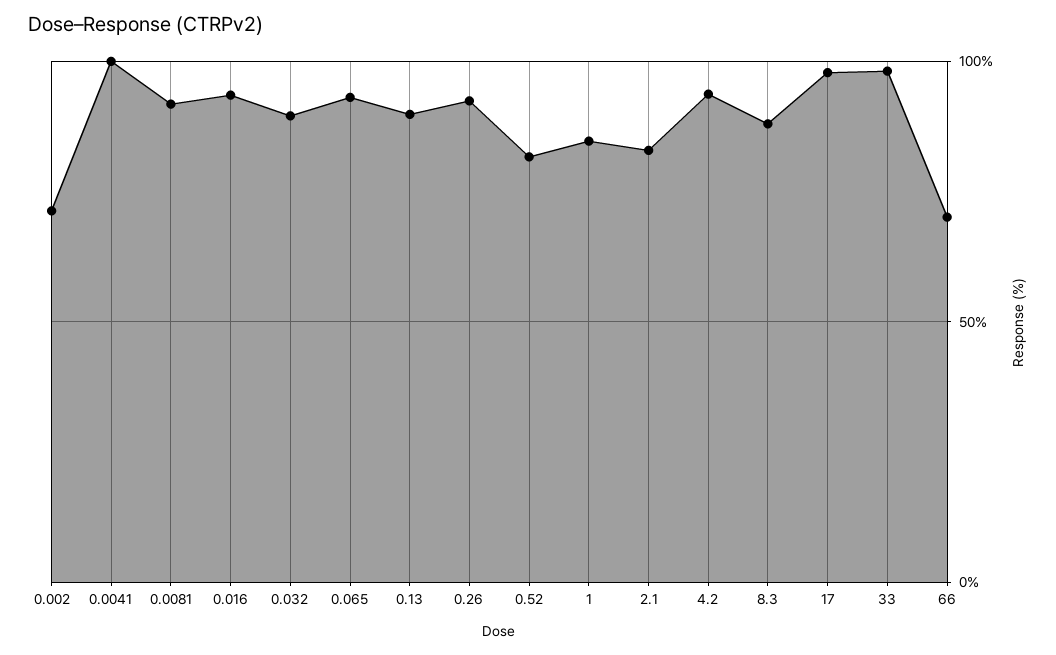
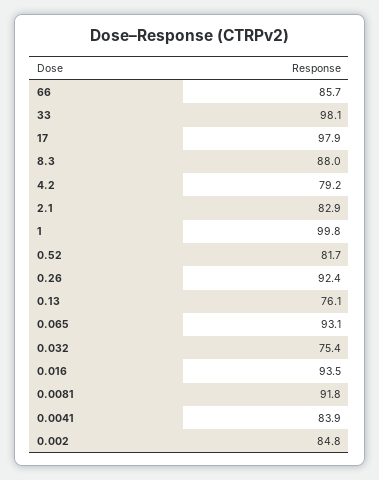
  {
-   "0.002": 70,
+   "0.002": 84.8,
-   "0.0041": 100,
+   "0.0041": 83.9,
    "0.0081": 91.8,
    "0.016": 93.5,
-   "0.032": 90,
+   "0.032": 75.4,
    "0.065": 93.1,
-   "0.13": 90,
+   "0.13": 76.1,
    "0.26": 92.4,
    "0.52": 81.7,
-   "1": 85,
+   "1": 99.8,
    "2.1": 82.9,
-   "4.2": 95,
+   "4.2": 79.2,
    "8.3": 88,
    "17": 97.9,
    "33": 98.1,
-   "66": 70
+   "66": 85.7
  }

